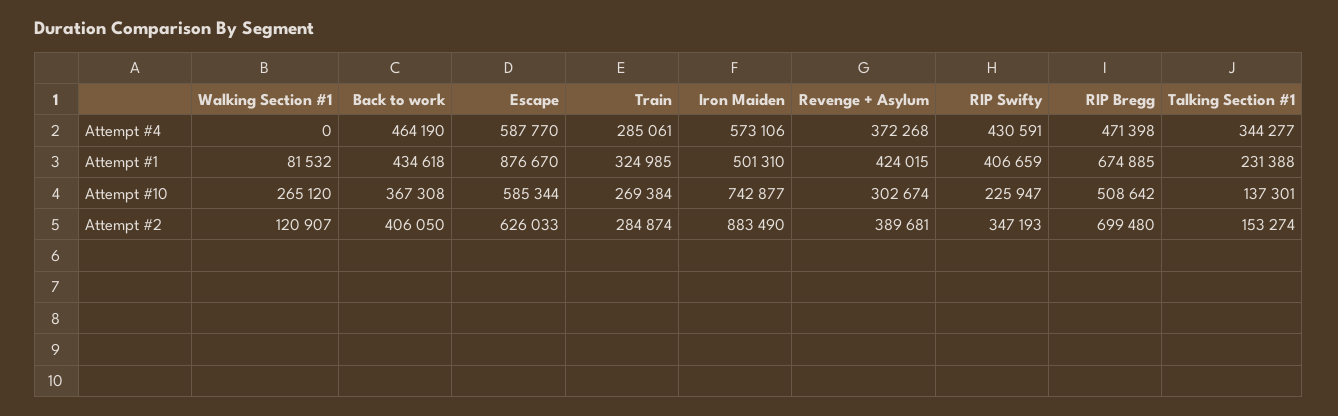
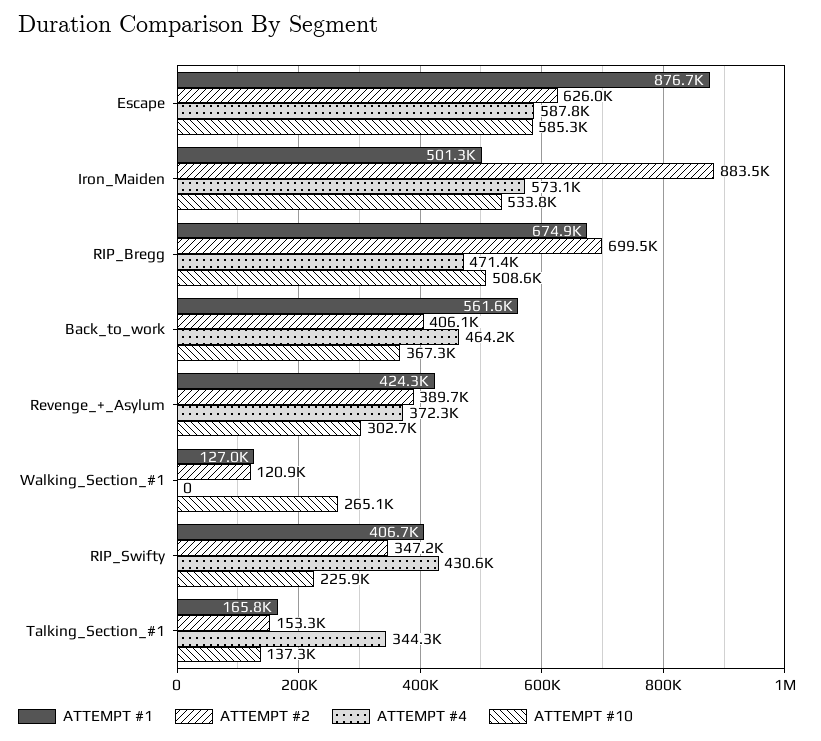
  {
    "Attempt #4": {
      "Walking Section #1": 0,
      "Back to work": 464190,
      "Escape": 587770,
-     "Train": 285061,
      "Iron Maiden": 573106,
      "Revenge + Asylum": 372268,
      "RIP Swifty": 430591,
      "RIP Bregg": 471398,
      "Talking Section #1": 344277
    },
    "Attempt #1": {
-     "Walking Section #1": 81532,
+     "Walking Section #1": 127000,
-     "Back to work": 434618,
+     "Back to work": 561600,
      "Escape": 876670,
-     "Train": 324985,
      "Iron Maiden": 501310,
-     "Revenge + Asylum": 424015,
+     "Revenge + Asylum": 424300,
      "RIP Swifty": 406659,
      "RIP Bregg": 674885,
-     "Talking Section #1": 231388
+     "Talking Section #1": 165800
    },
    "Attempt #10": {
      "Walking Section #1": 265120,
      "Back to work": 367308,
      "Escape": 585344,
-     "Train": 269384,
-     "Iron Maiden": 742877,
+     "Iron Maiden": 533800,
      "Revenge + Asylum": 302674,
      "RIP Swifty": 225947,
      "RIP Bregg": 508642,
      "Talking Section #1": 137301
    },
    "Attempt #2": {
      "Walking Section #1": 120907,
      "Back to work": 406050,
      "Escape": 626033,
-     "Train": 284874,
      "Iron Maiden": 883490,
      "Revenge + Asylum": 389681,
      "RIP Swifty": 347193,
      "RIP Bregg": 699480,
      "Talking Section #1": 153274
    }
  }

